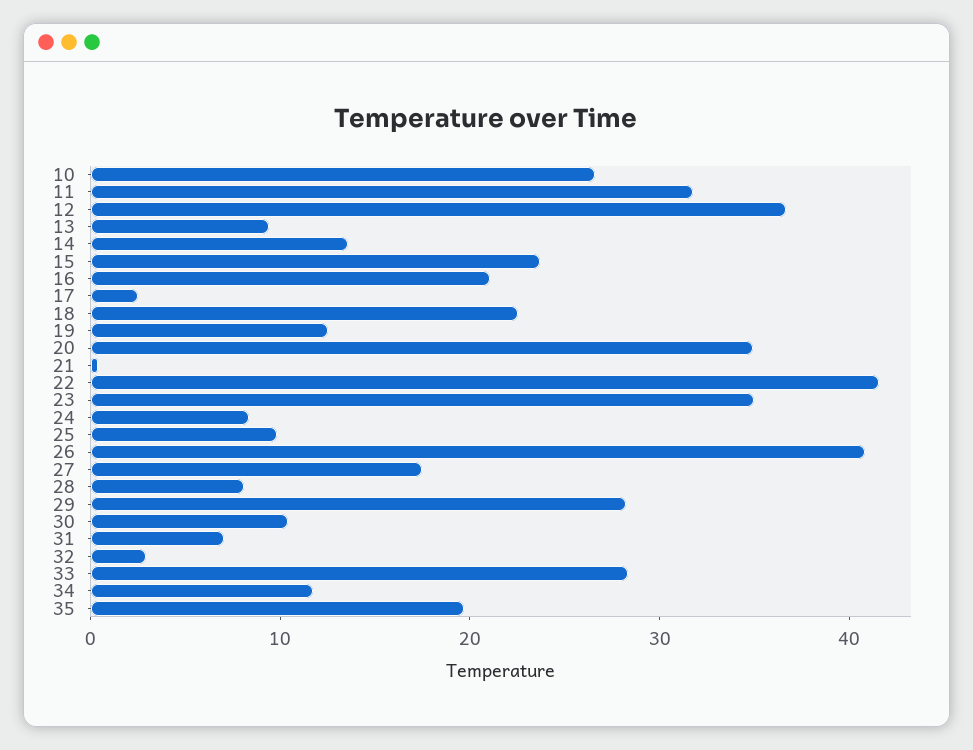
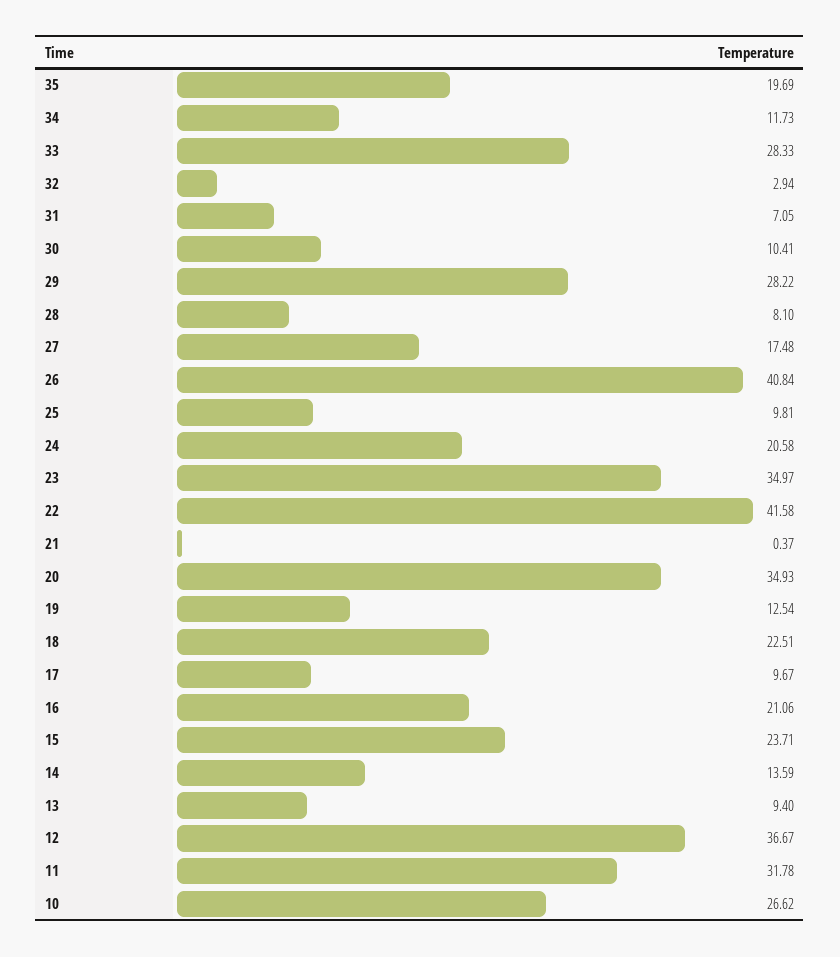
  {
    "10": 26.62,
    "11": 31.78,
    "12": 36.67,
    "13": 9.4,
    "14": 13.59,
    "15": 23.71,
    "16": 21.06,
-   "17": 2,
+   "17": 9.67,
    "18": 22.51,
    "19": 12.54,
    "20": 34.93,
    "21": 0.37,
    "22": 41.58,
    "23": 34.97,
-   "24": 8,
+   "24": 20.58,
    "25": 9.81,
    "26": 40.84,
    "27": 17.48,
    "28": 8.1,
    "29": 28.22,
    "30": 10.41,
    "31": 7.05,
    "32": 2.94,
    "33": 28.33,
    "34": 11.73,
    "35": 19.69
  }

